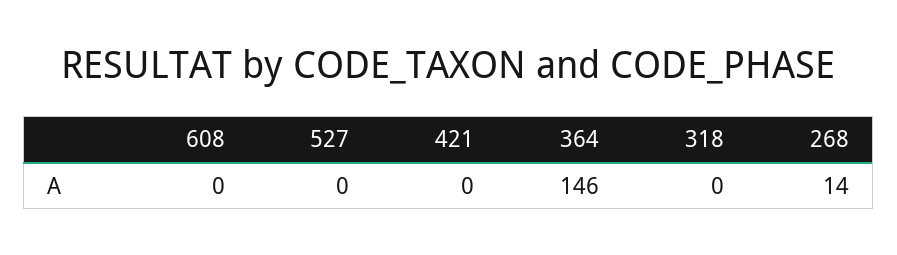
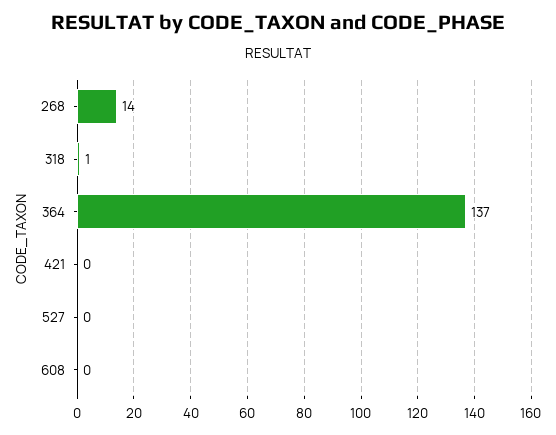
  {
    "608": 0,
    "527": 0,
    "421": 0,
-   "364": 146,
+   "364": 137,
-   "318": 0,
+   "318": 1,
    "268": 14
  }

